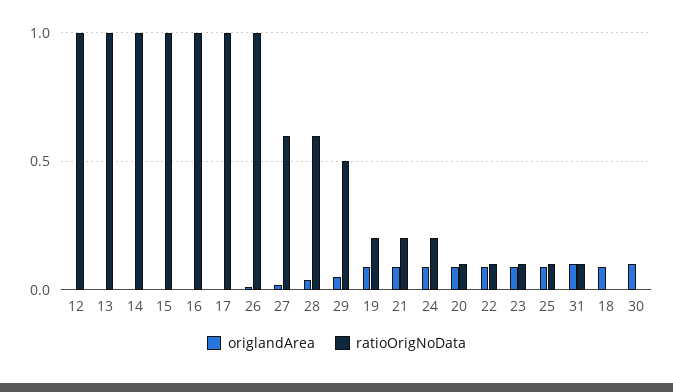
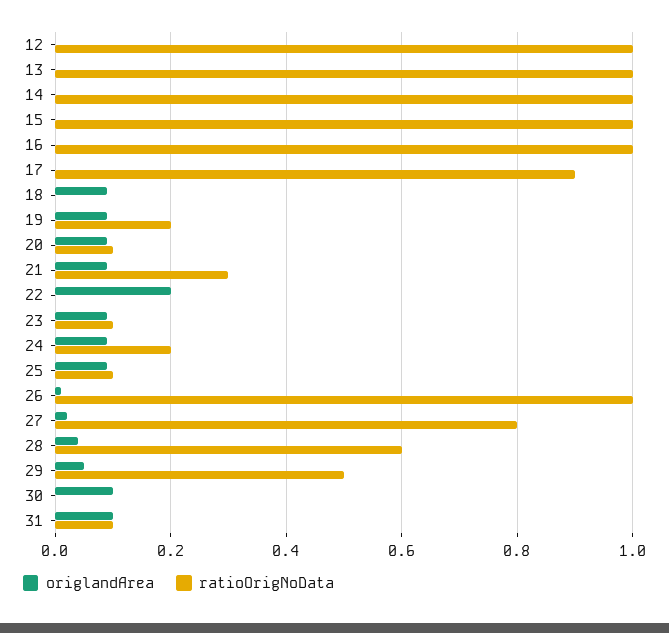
  {
    "origlandArea": {
      "12": 0,
      "13": 0,
      "14": 0,
      "15": 0,
      "16": 0,
      "17": 0,
      "26": 0,
      "27": 0,
      "28": 0.05,
      "29": 0.05,
      "19": 0.1,
      "21": 0.1,
      "24": 0.1,
      "20": 0.1,
-     "22": 0.1,
+     "22": 0.2,
      "23": 0.1,
      "25": 0.1,
      "31": 0.1,
      "18": 0.1,
      "30": 0.1
    },
    "ratioOrigNoData": {
      "12": 1,
      "13": 1,
      "14": 1,
      "15": 1,
      "16": 1,
-     "17": 1,
+     "17": 0.9,
      "26": 1,
-     "27": 0.6,
+     "27": 0.8,
      "28": 0.6,
      "29": 0.5,
      "19": 0.2,
-     "21": 0.2,
+     "21": 0.3,
      "24": 0.2,
      "20": 0.1,
-     "22": 0.1,
+     "22": 0,
      "23": 0.1,
      "25": 0.1,
      "31": 0.1,
      "18": 0,
      "30": 0
    }
  }

